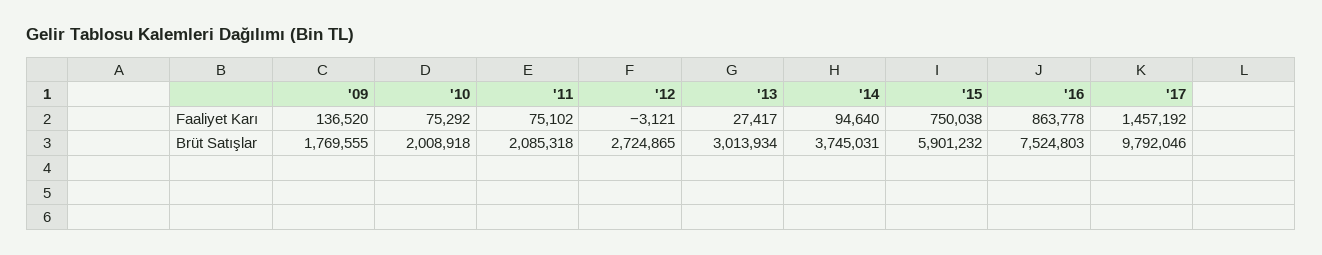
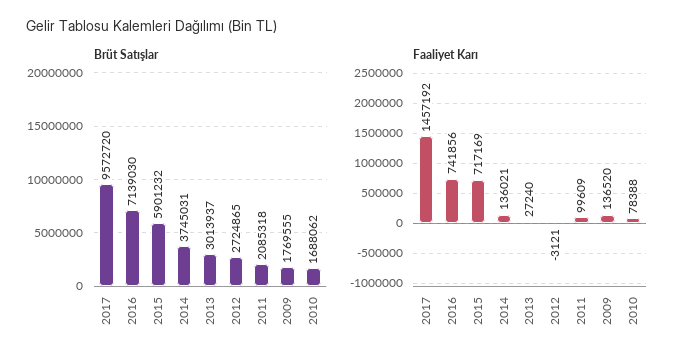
  {
    "Faaliyet Karı": {
      "'09": 136520,
-     "'10": 75292,
+     "'10": 78388,
-     "'11": 75102,
+     "'11": 99609,
      "'12": -3121,
-     "'13": 27417,
+     "'13": 27240,
-     "'14": 94640,
+     "'14": 136021,
-     "'15": 750038,
+     "'15": 717169,
-     "'16": 863778,
+     "'16": 741856,
      "'17": 1457192
    },
    "Brüt Satışlar": {
      "'09": 1769555,
-     "'10": 2008918,
+     "'10": 1688062,
      "'11": 2085318,
      "'12": 2724865,
-     "'13": 3013934,
+     "'13": 3013937,
      "'14": 3745031,
      "'15": 5901232,
-     "'16": 7524803,
+     "'16": 7139030,
-     "'17": 9792046
+     "'17": 9572720
    }
  }

